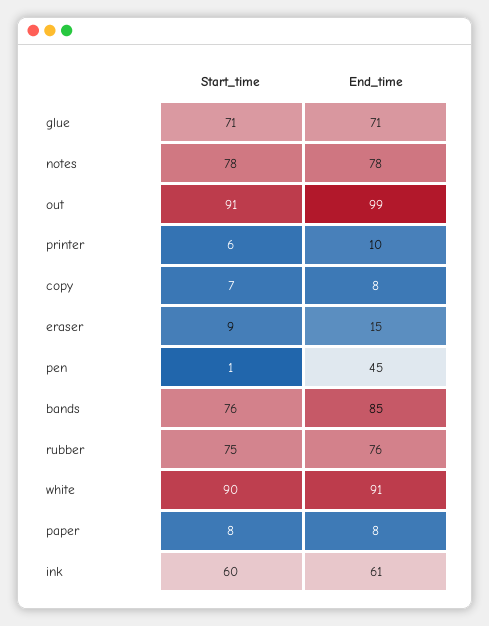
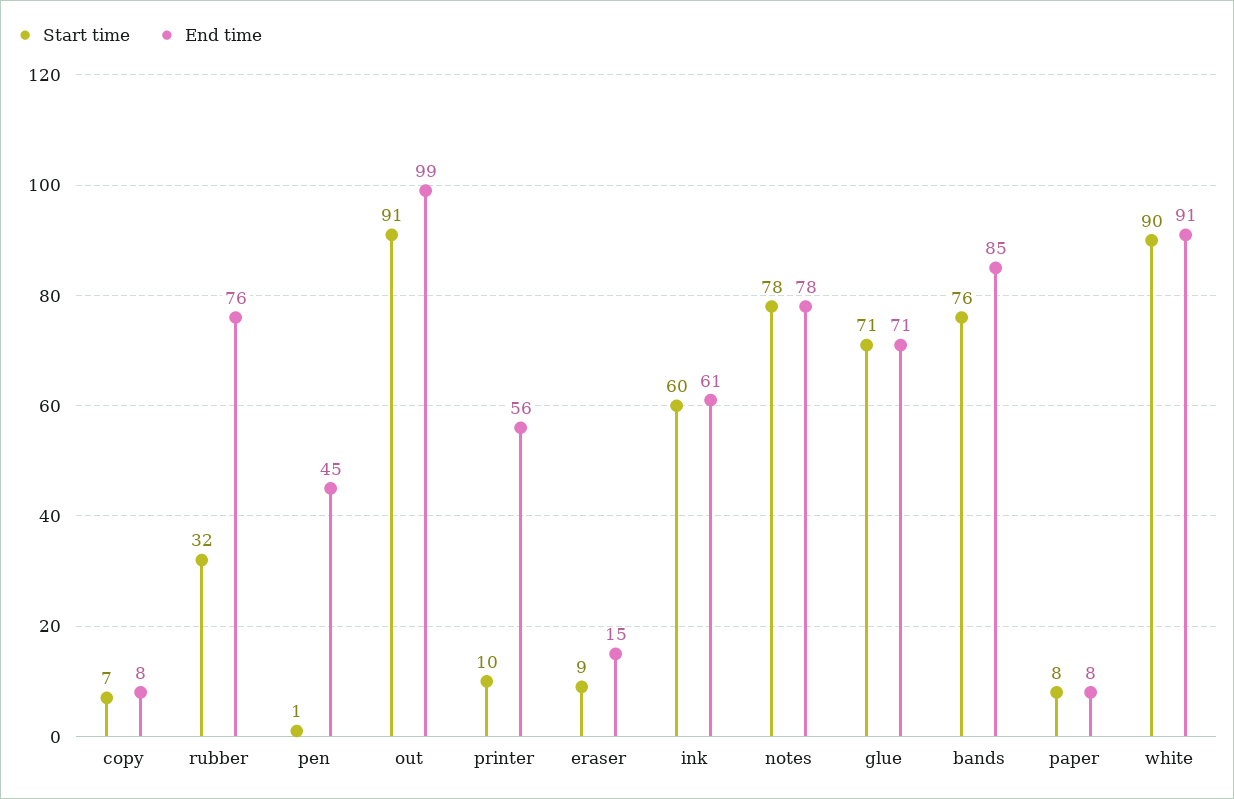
  {
    "Start_time": {
      "glue": 71,
      "notes": 78,
      "out": 91,
-     "printer": 6,
+     "printer": 10,
      "copy": 7,
      "eraser": 9,
      "pen": 1,
      "bands": 76,
-     "rubber": 75,
+     "rubber": 32,
      "white": 90,
      "paper": 8,
      "ink": 60
    },
    "End_time": {
      "glue": 71,
      "notes": 78,
      "out": 99,
-     "printer": 10,
+     "printer": 56,
      "copy": 8,
      "eraser": 15,
      "pen": 45,
      "bands": 85,
      "rubber": 76,
      "white": 91,
      "paper": 8,
      "ink": 61
    }
  }

